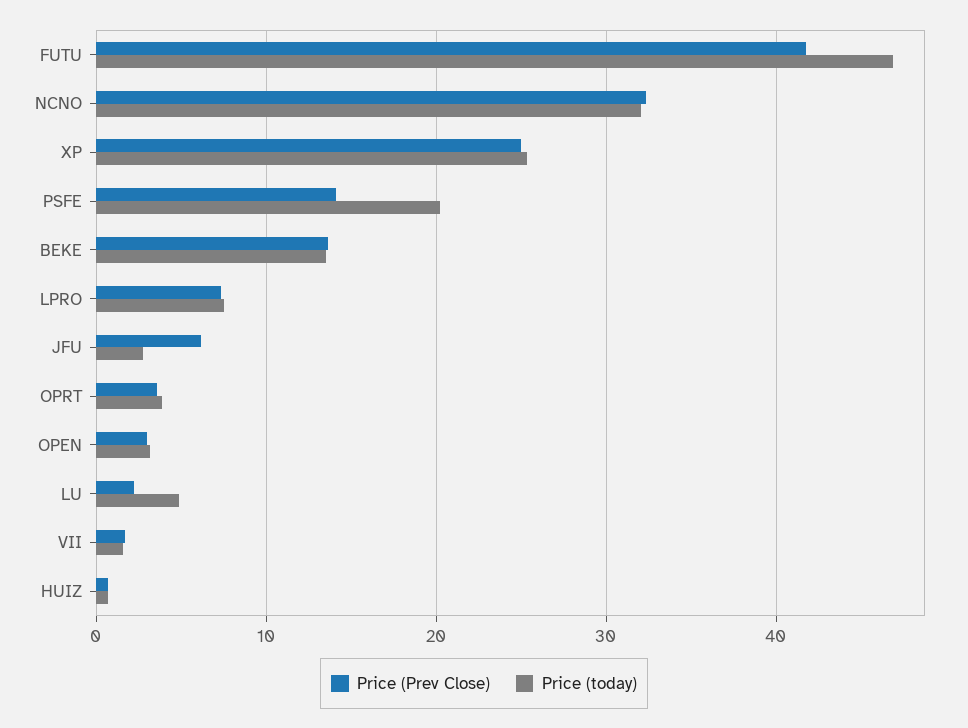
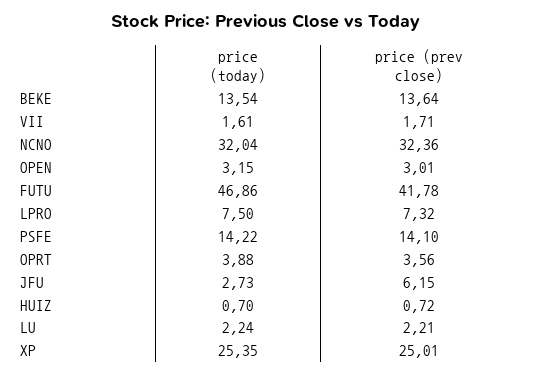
  {
    "Price (Prev Close)": {
      "FUTU": 41.78,
      "NCNO": 32.36,
      "XP": 25.01,
      "PSFE": 14.1,
      "BEKE": 13.64,
      "LPRO": 7.32,
      "JFU": 6.15,
      "OPRT": 3.56,
      "OPEN": 3.01,
      "LU": 2.21,
      "VII": 1.71,
      "HUIZ": 0.72
    },
    "Price (today)": {
      "FUTU": 46.86,
      "NCNO": 32.04,
      "XP": 25.35,
-     "PSFE": 20,
+     "PSFE": 14.22,
      "BEKE": 13.54,
      "LPRO": 7.5,
      "JFU": 2.73,
      "OPRT": 3.88,
      "OPEN": 3.15,
-     "LU": 5,
+     "LU": 2.24,
      "VII": 1.61,
      "HUIZ": 0.7
    }
  }

